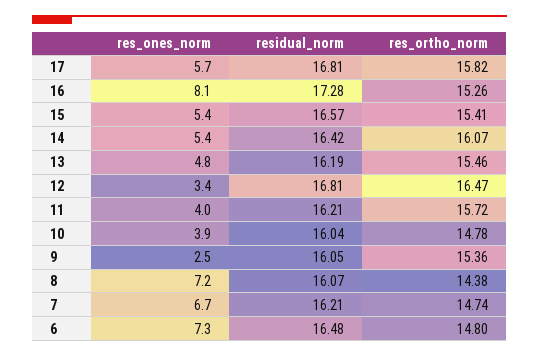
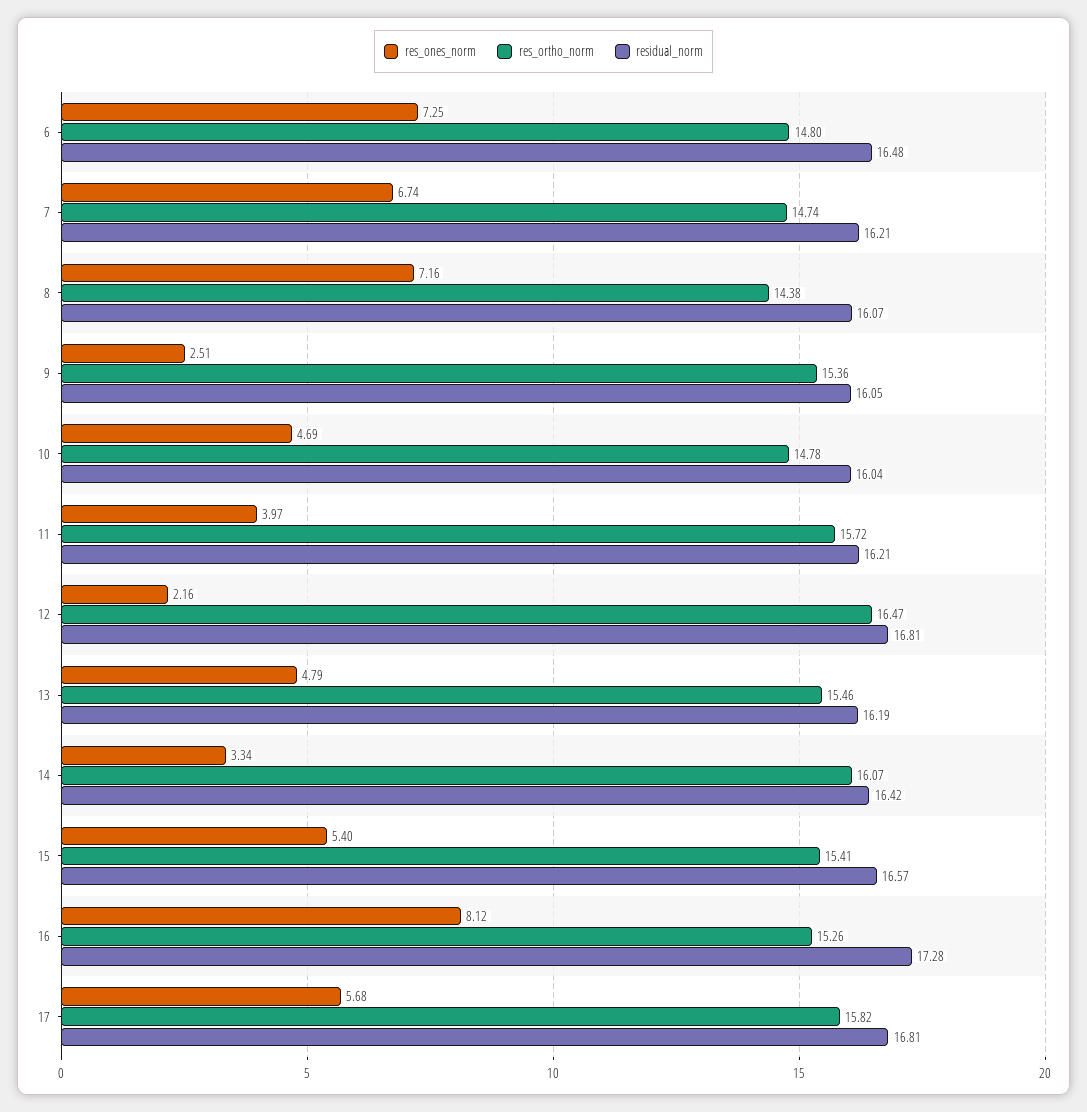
  {
    "res_ones_norm": {
      "17": 5.68,
      "16": 8.12,
      "15": 5.4,
-     "14": 5.4,
+     "14": 3.34,
      "13": 4.79,
-     "12": 3.4,
+     "12": 2.16,
      "11": 3.97,
-     "10": 3.9,
+     "10": 4.69,
      "9": 2.51,
      "8": 7.16,
      "7": 6.74,
      "6": 7.25
    },
    "residual_norm": {
      "17": 16.81,
      "16": 17.28,
      "15": 16.57,
      "14": 16.42,
      "13": 16.19,
      "12": 16.81,
      "11": 16.21,
      "10": 16.04,
      "9": 16.05,
      "8": 16.07,
      "7": 16.21,
      "6": 16.48
    },
    "res_ortho_norm": {
      "17": 15.82,
      "16": 15.26,
      "15": 15.41,
      "14": 16.07,
      "13": 15.46,
      "12": 16.47,
      "11": 15.72,
      "10": 14.78,
      "9": 15.36,
      "8": 14.38,
      "7": 14.74,
      "6": 14.8
    }
  }

